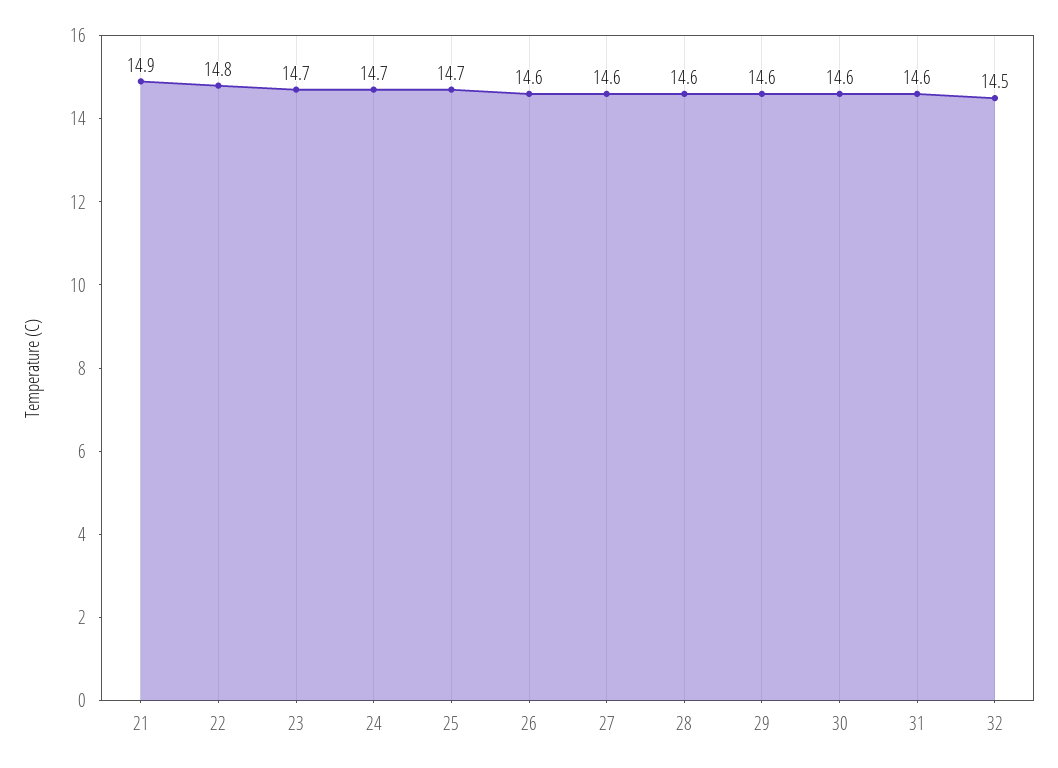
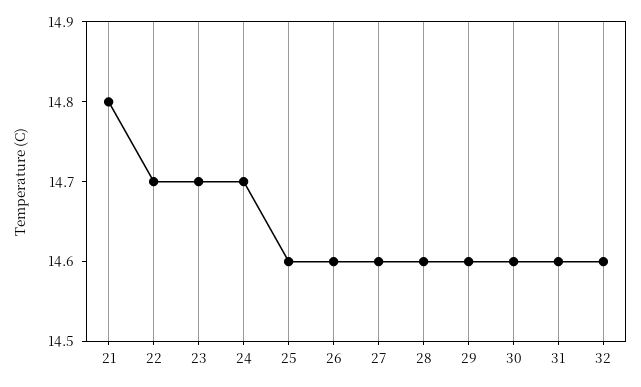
  {
-   "21": 14.9,
+   "21": 14.8,
-   "22": 14.8,
+   "22": 14.7,
    "23": 14.7,
    "24": 14.7,
-   "25": 14.7,
+   "25": 14.6,
    "26": 14.6,
    "27": 14.6,
    "28": 14.6,
    "29": 14.6,
    "30": 14.6,
    "31": 14.6,
-   "32": 14.5
+   "32": 14.6
  }

